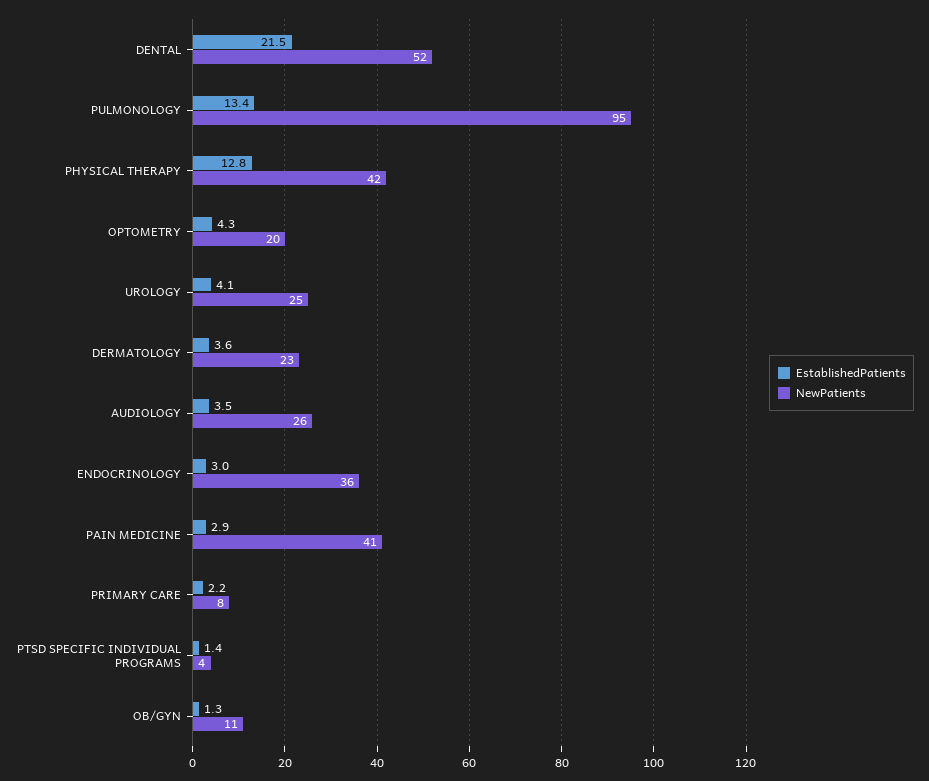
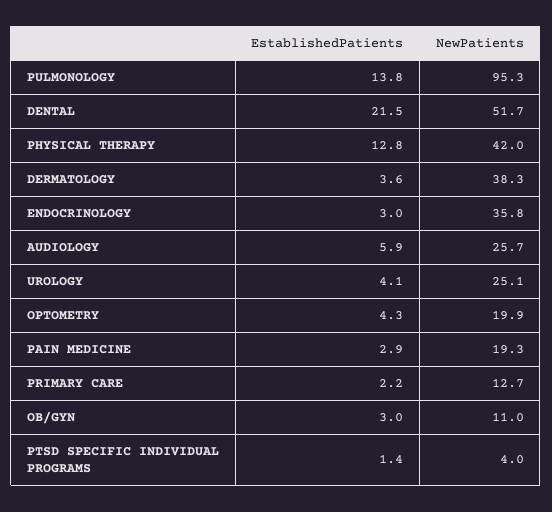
  {
    "EstablishedPatients": {
      "DENTAL": 21.5,
-     "PULMONOLOGY": 13.4,
+     "PULMONOLOGY": 13.8,
      "PHYSICAL THERAPY": 12.8,
      "OPTOMETRY": 4.3,
      "UROLOGY": 4.1,
      "DERMATOLOGY": 3.6,
-     "AUDIOLOGY": 3.5,
+     "AUDIOLOGY": 5.9,
      "ENDOCRINOLOGY": 3,
      "PAIN MEDICINE": 2.9,
      "PRIMARY CARE": 2.2,
      "PTSD SPECIFIC INDIVIDUAL PROGRAMS": 1.4,
-     "OB/GYN": 1.3
+     "OB/GYN": 3
    },
    "NewPatients": {
      "DENTAL": 51.7,
      "PULMONOLOGY": 95.3,
      "PHYSICAL THERAPY": 42,
      "OPTOMETRY": 19.9,
      "UROLOGY": 25.1,
-     "DERMATOLOGY": 23,
+     "DERMATOLOGY": 38.3,
      "AUDIOLOGY": 25.7,
      "ENDOCRINOLOGY": 35.8,
-     "PAIN MEDICINE": 41,
+     "PAIN MEDICINE": 19.3,
-     "PRIMARY CARE": 8,
+     "PRIMARY CARE": 12.7,
      "PTSD SPECIFIC INDIVIDUAL PROGRAMS": 4,
      "OB/GYN": 11
    }
  }

